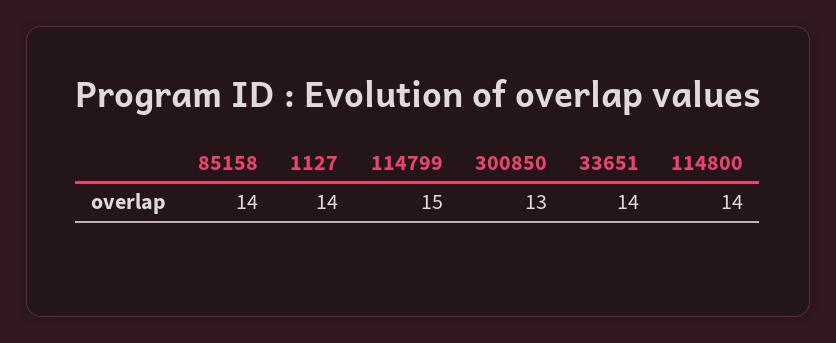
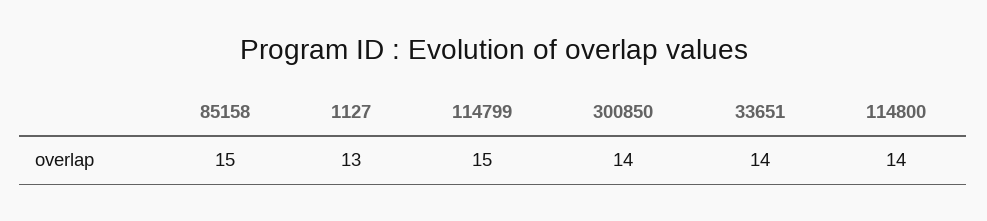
  {
-   "85158": 14,
+   "85158": 15,
-   "1127": 14,
+   "1127": 13,
    "114799": 15,
-   "300850": 13,
+   "300850": 14,
    "33651": 14,
    "114800": 14
  }

